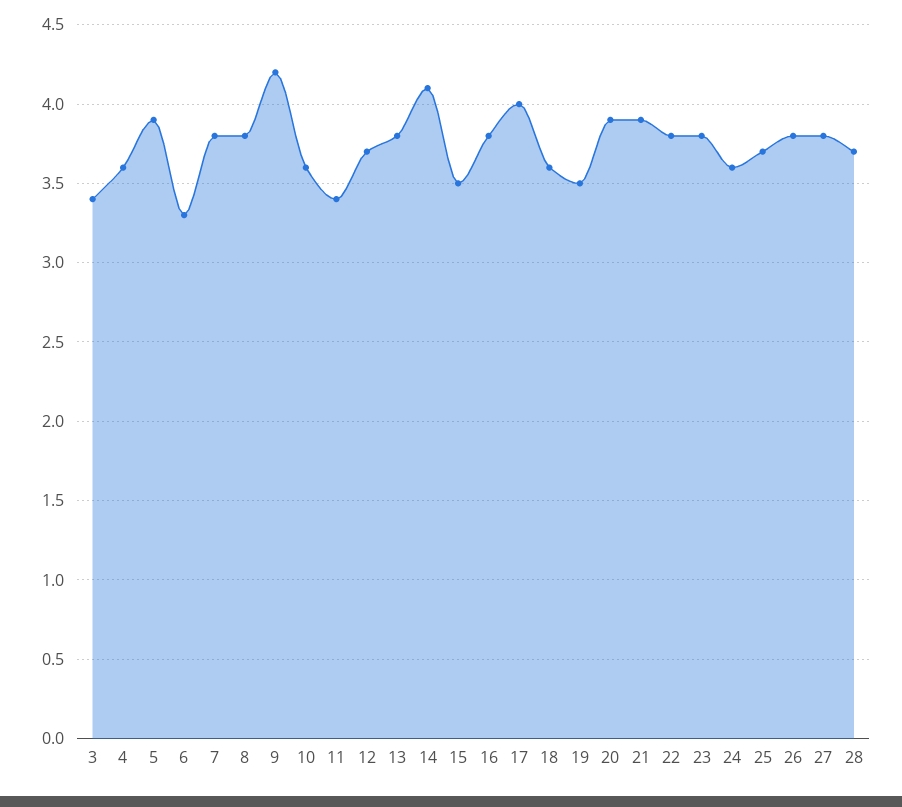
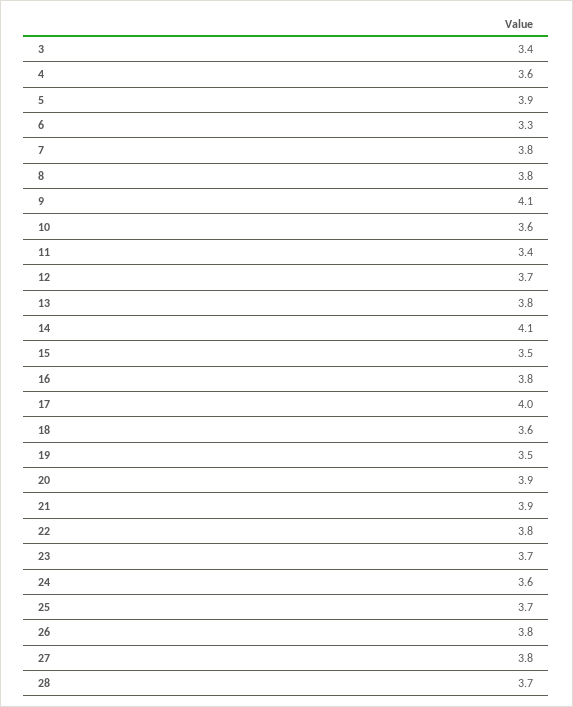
  {
    "3": 3.4,
    "4": 3.6,
    "5": 3.9,
    "6": 3.3,
    "7": 3.8,
    "8": 3.8,
-   "9": 4.2,
+   "9": 4.1,
    "10": 3.6,
    "11": 3.4,
    "12": 3.7,
    "13": 3.8,
    "14": 4.1,
    "15": 3.5,
    "16": 3.8,
    "17": 4,
    "18": 3.6,
    "19": 3.5,
    "20": 3.9,
    "21": 3.9,
    "22": 3.8,
-   "23": 3.8,
+   "23": 3.7,
    "24": 3.6,
    "25": 3.7,
    "26": 3.8,
    "27": 3.8,
    "28": 3.7
  }

